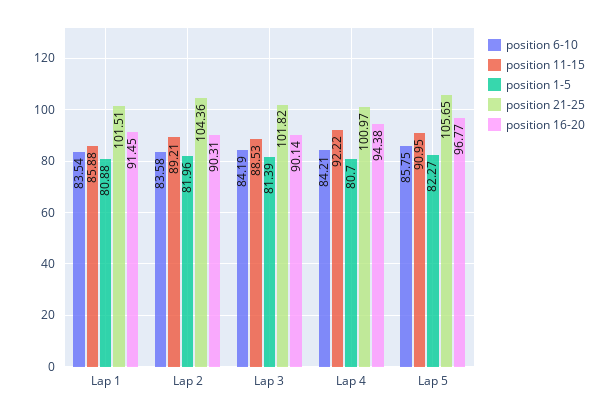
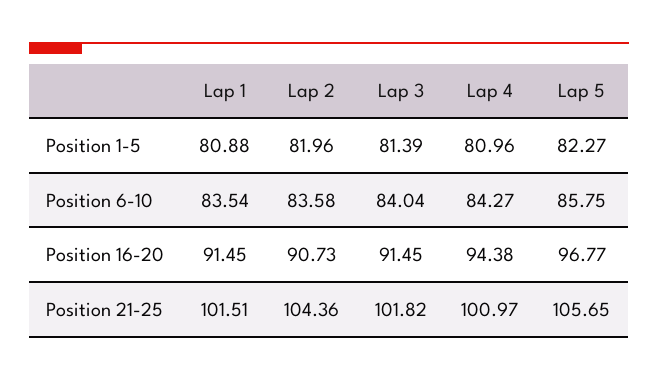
  {
    "position 6-10": {
      "Lap 1": 83.54,
      "Lap 2": 83.58,
-     "Lap 3": 84.19,
+     "Lap 3": 84.04,
-     "Lap 4": 84.21,
+     "Lap 4": 84.27,
      "Lap 5": 85.75
    },
-   "position 11-15": {
-     "Lap 1": 85.88,
-     "Lap 2": 89.21,
-     "Lap 3": 88.53,
-     "Lap 4": 92.22,
-     "Lap 5": 90.95
-   },
    "position 1-5": {
      "Lap 1": 80.88,
      "Lap 2": 81.96,
      "Lap 3": 81.39,
-     "Lap 4": 80.7,
+     "Lap 4": 80.96,
      "Lap 5": 82.27
    },
    "position 21-25": {
      "Lap 1": 101.51,
      "Lap 2": 104.36,
      "Lap 3": 101.82,
      "Lap 4": 100.97,
      "Lap 5": 105.65
    },
    "position 16-20": {
      "Lap 1": 91.45,
-     "Lap 2": 90.31,
+     "Lap 2": 90.73,
-     "Lap 3": 90.14,
+     "Lap 3": 91.45,
      "Lap 4": 94.38,
      "Lap 5": 96.77
    }
  }

